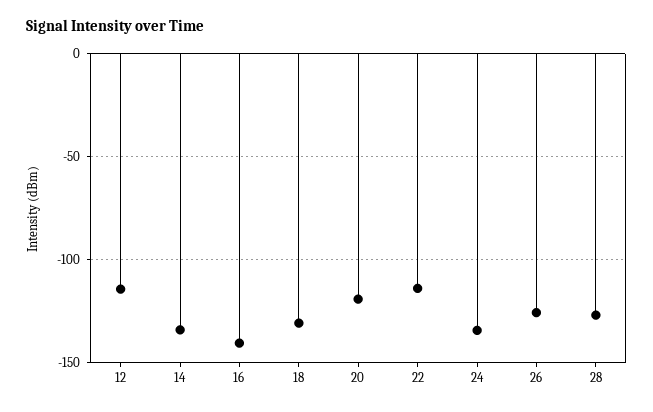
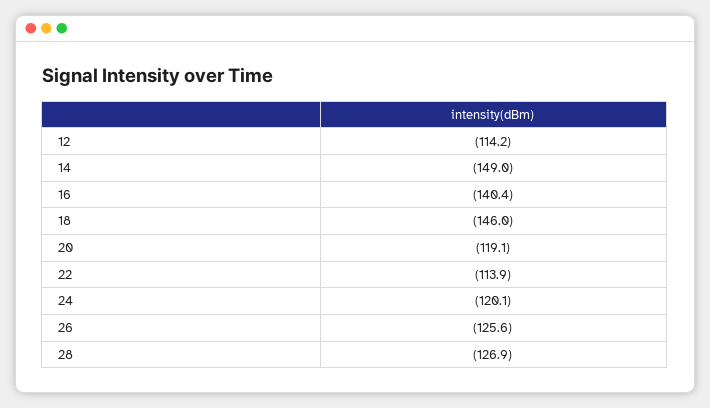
  {
    "12": -114.2,
-   "14": -135,
+   "14": -149,
    "16": -140.4,
-   "18": -130,
+   "18": -146,
    "20": -119.1,
    "22": -113.9,
-   "24": -135,
+   "24": -120.1,
    "26": -125.6,
    "28": -126.9
  }

